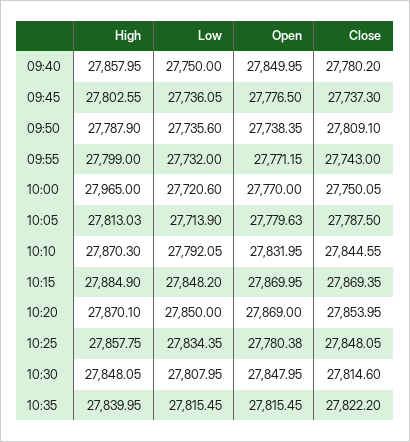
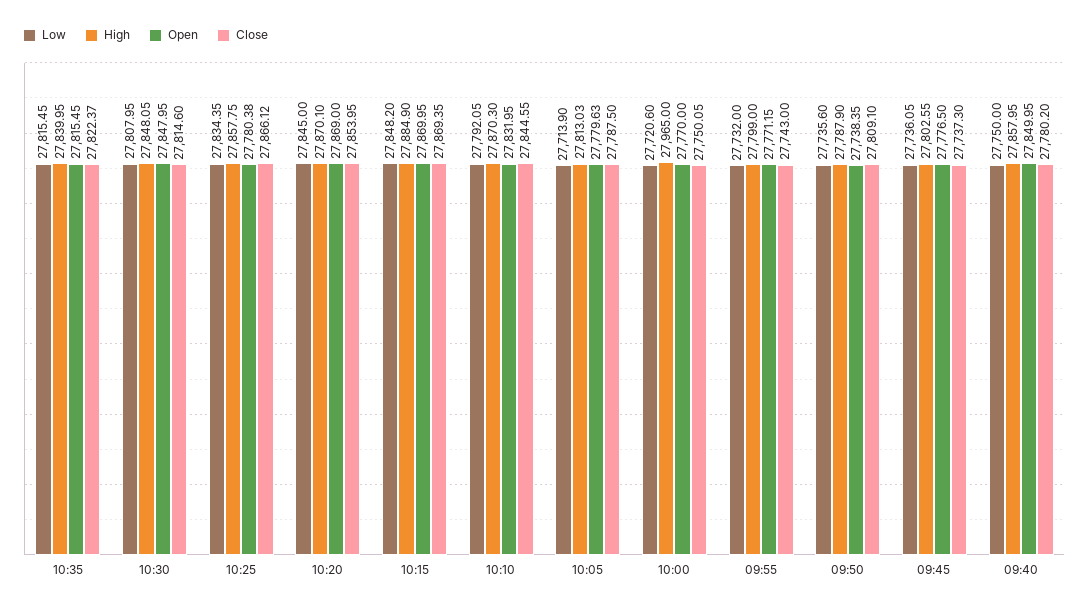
  {
    "High": {
      "09:40": 27857.95,
      "09:45": 27802.55,
      "09:50": 27787.9,
      "09:55": 27799,
      "10:00": 27965,
      "10:05": 27813.03,
      "10:10": 27870.3,
      "10:15": 27884.9,
      "10:20": 27870.1,
      "10:25": 27857.75,
      "10:30": 27848.05,
      "10:35": 27839.95
    },
    "Low": {
      "09:40": 27750,
      "09:45": 27736.05,
      "09:50": 27735.6,
      "09:55": 27732,
      "10:00": 27720.6,
      "10:05": 27713.9,
      "10:10": 27792.05,
      "10:15": 27848.2,
-     "10:20": 27850,
+     "10:20": 27845,
      "10:25": 27834.35,
      "10:30": 27807.95,
      "10:35": 27815.45
    },
    "Open": {
      "09:40": 27849.95,
      "09:45": 27776.5,
      "09:50": 27738.35,
      "09:55": 27771.15,
      "10:00": 27770,
      "10:05": 27779.63,
      "10:10": 27831.95,
      "10:15": 27869.95,
      "10:20": 27869,
      "10:25": 27780.38,
      "10:30": 27847.95,
      "10:35": 27815.45
    },
    "Close": {
      "09:40": 27780.2,
      "09:45": 27737.3,
      "09:50": 27809.1,
      "09:55": 27743,
      "10:00": 27750.05,
      "10:05": 27787.5,
      "10:10": 27844.55,
      "10:15": 27869.35,
      "10:20": 27853.95,
-     "10:25": 27848.05,
+     "10:25": 27866.12,
      "10:30": 27814.6,
-     "10:35": 27822.2
+     "10:35": 27822.37
    }
  }

